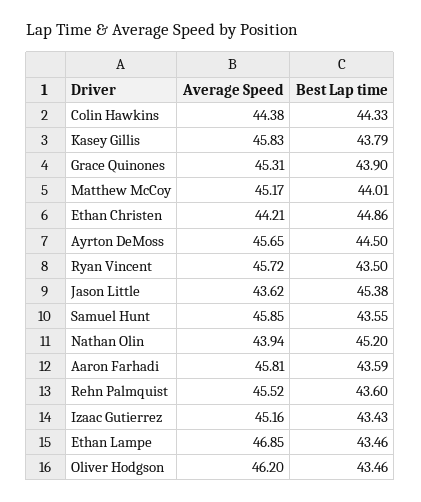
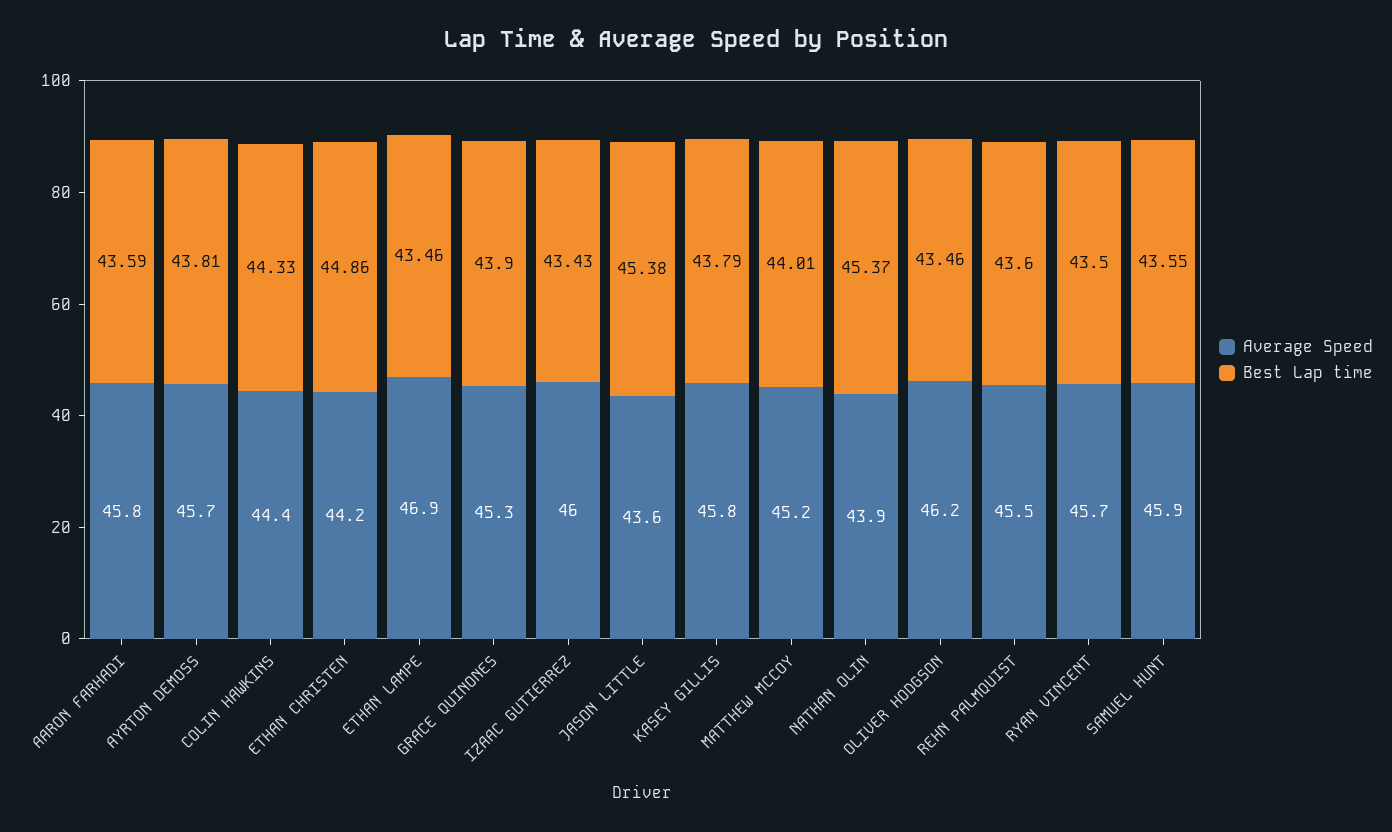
  {
    "Average Speed": {
      "Colin Hawkins": 44.38,
      "Kasey Gillis": 45.83,
      "Grace Quinones": 45.31,
      "Matthew McCoy": 45.17,
      "Ethan Christen": 44.21,
      "Ayrton DeMoss": 45.65,
      "Ryan Vincent": 45.72,
      "Jason Little": 43.62,
      "Samuel Hunt": 45.85,
      "Nathan Olin": 43.94,
      "Aaron Farhadi": 45.81,
      "Rehn Palmquist": 45.52,
-     "Izaac Gutierrez": 45.16,
+     "Izaac Gutierrez": 46,
      "Ethan Lampe": 46.85,
      "Oliver Hodgson": 46.2
    },
    "Best Lap time": {
      "Colin Hawkins": 44.33,
      "Kasey Gillis": 43.79,
      "Grace Quinones": 43.9,
      "Matthew McCoy": 44.01,
      "Ethan Christen": 44.86,
-     "Ayrton DeMoss": 44.5,
+     "Ayrton DeMoss": 43.81,
      "Ryan Vincent": 43.5,
      "Jason Little": 45.38,
      "Samuel Hunt": 43.55,
-     "Nathan Olin": 45.2,
+     "Nathan Olin": 45.37,
      "Aaron Farhadi": 43.59,
      "Rehn Palmquist": 43.6,
      "Izaac Gutierrez": 43.43,
      "Ethan Lampe": 43.46,
      "Oliver Hodgson": 43.46
    }
  }

